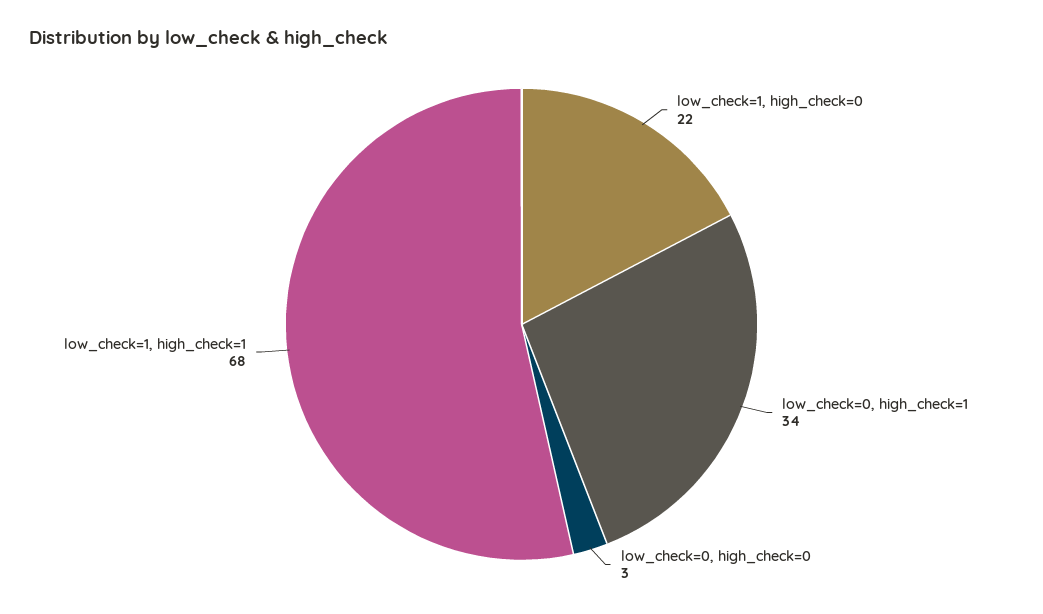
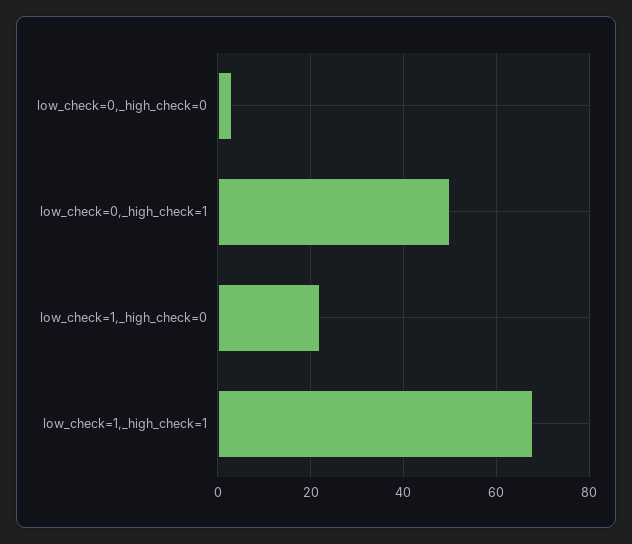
  {
    "low_check=1, high_check=0": 22,
-   "low_check=0, high_check=1": 34,
+   "low_check=0, high_check=1": 50,
    "low_check=0, high_check=0": 3,
    "low_check=1, high_check=1": 68
  }

